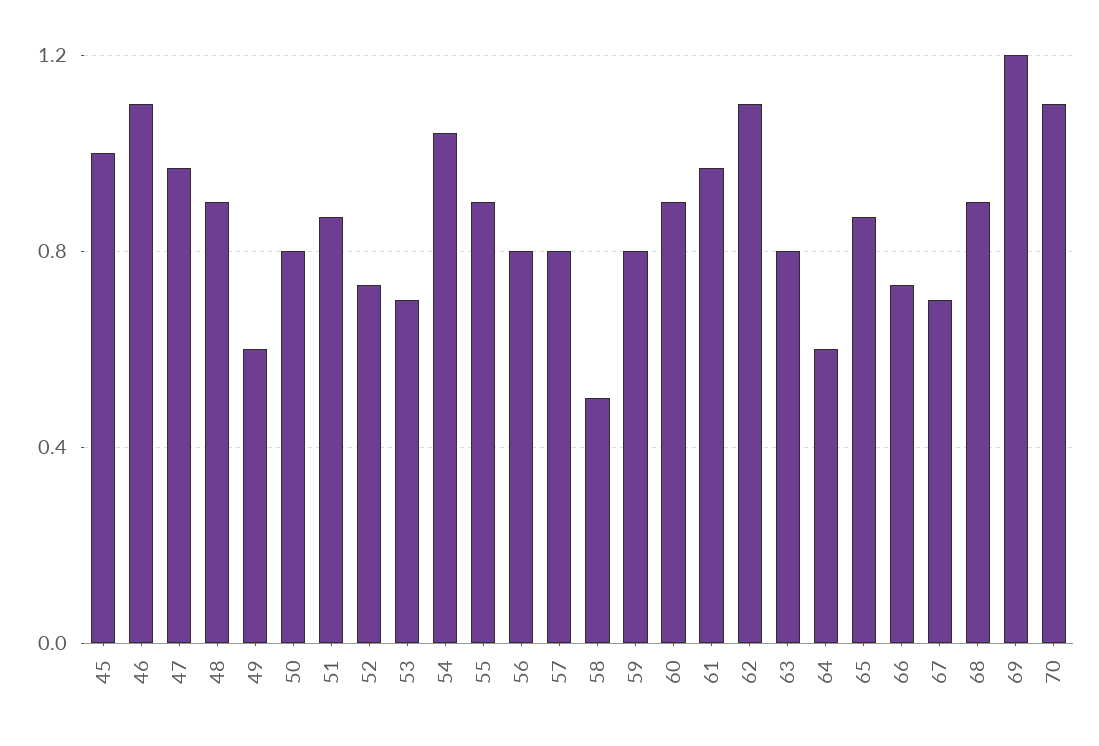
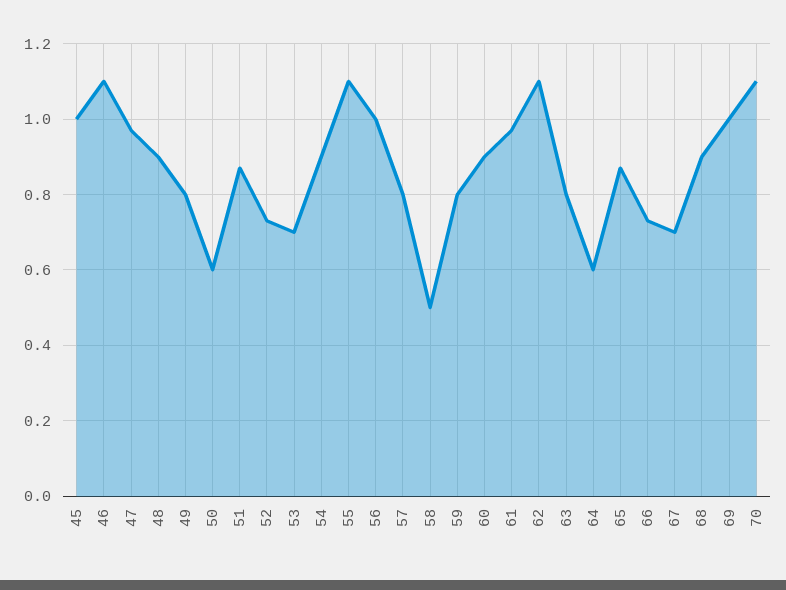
  {
    "45": 1,
    "46": 1.1,
    "47": 0.95,
    "48": 0.9,
-   "49": 0.6,
+   "49": 0.8,
-   "50": 0.8,
+   "50": 0.6,
    "51": 0.85,
    "52": 0.75,
    "53": 0.7,
-   "54": 1.05,
+   "54": 0.9,
-   "55": 0.9,
+   "55": 1.1,
-   "56": 0.8,
+   "56": 1,
    "57": 0.8,
    "58": 0.5,
    "59": 0.8,
    "60": 0.9,
    "61": 0.95,
    "62": 1.1,
    "63": 0.8,
    "64": 0.6,
    "65": 0.85,
    "66": 0.75,
    "67": 0.7,
    "68": 0.9,
-   "69": 1.2,
+   "69": 1,
    "70": 1.1
  }

